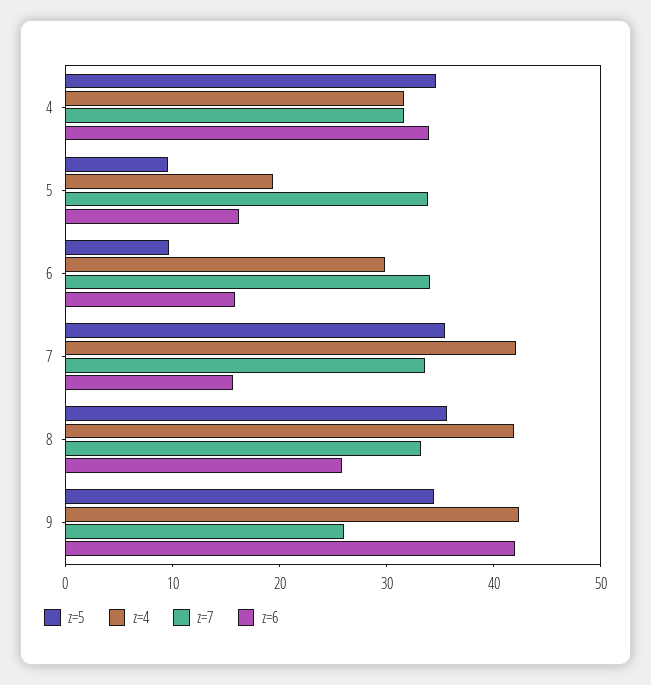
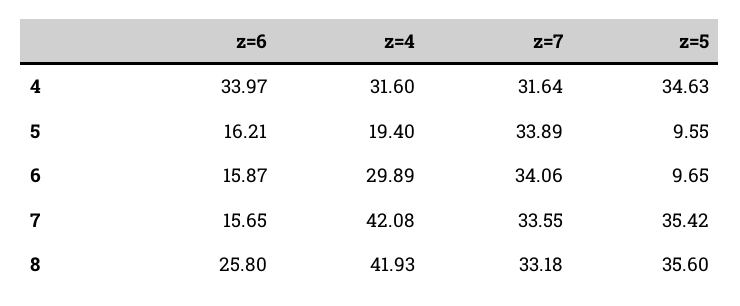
  {
    "z=5": {
      "4": 34.63,
      "5": 9.55,
      "6": 9.65,
      "7": 35.42,
-     "8": 35.6,
+     "8": 35.6
-     "9": 34
    },
    "z=4": {
      "4": 31.6,
      "5": 19.4,
      "6": 29.89,
      "7": 42.08,
-     "8": 41.93,
+     "8": 41.93
-     "9": 42
    },
    "z=7": {
      "4": 31.64,
      "5": 33.89,
      "6": 34.06,
      "7": 33.55,
-     "8": 33.18,
+     "8": 33.18
-     "9": 26
    },
    "z=6": {
      "4": 33.97,
      "5": 16.21,
      "6": 15.87,
      "7": 15.65,
-     "8": 25.8,
+     "8": 25.8
-     "9": 42
    }
  }

